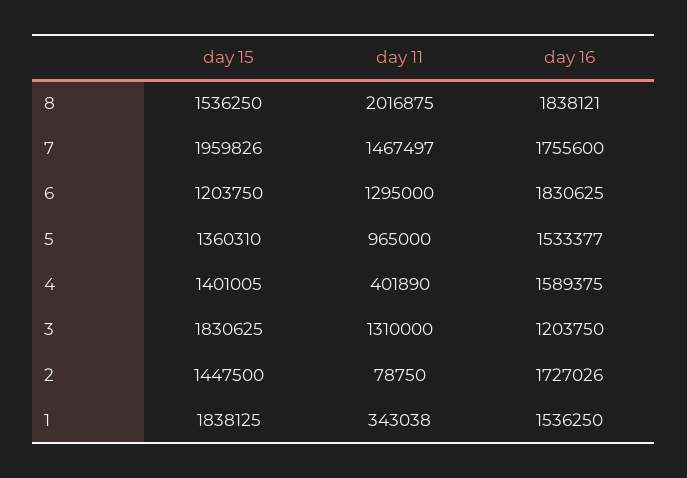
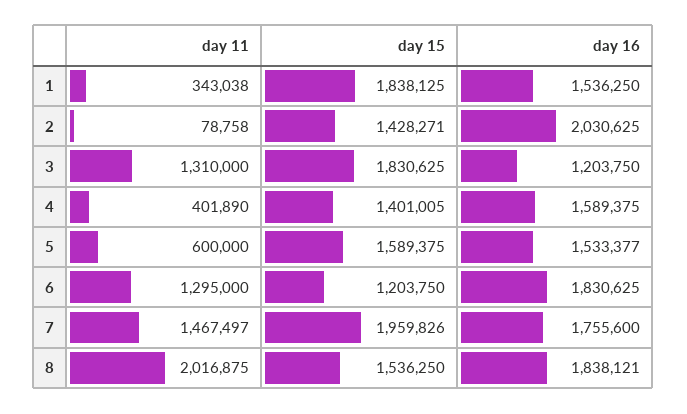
  {
    "day 15": {
      "8": 1536250,
      "7": 1959826,
      "6": 1203750,
-     "5": 1360310,
+     "5": 1589375,
      "4": 1401005,
      "3": 1830625,
-     "2": 1447500,
+     "2": 1428271,
      "1": 1838125
    },
    "day 11": {
      "8": 2016875,
      "7": 1467497,
      "6": 1295000,
-     "5": 965000,
+     "5": 600000,
      "4": 401890,
      "3": 1310000,
-     "2": 78750,
+     "2": 78758,
      "1": 343038
    },
    "day 16": {
      "8": 1838121,
      "7": 1755600,
      "6": 1830625,
      "5": 1533377,
      "4": 1589375,
      "3": 1203750,
-     "2": 1727026,
+     "2": 2030625,
      "1": 1536250
    }
  }

